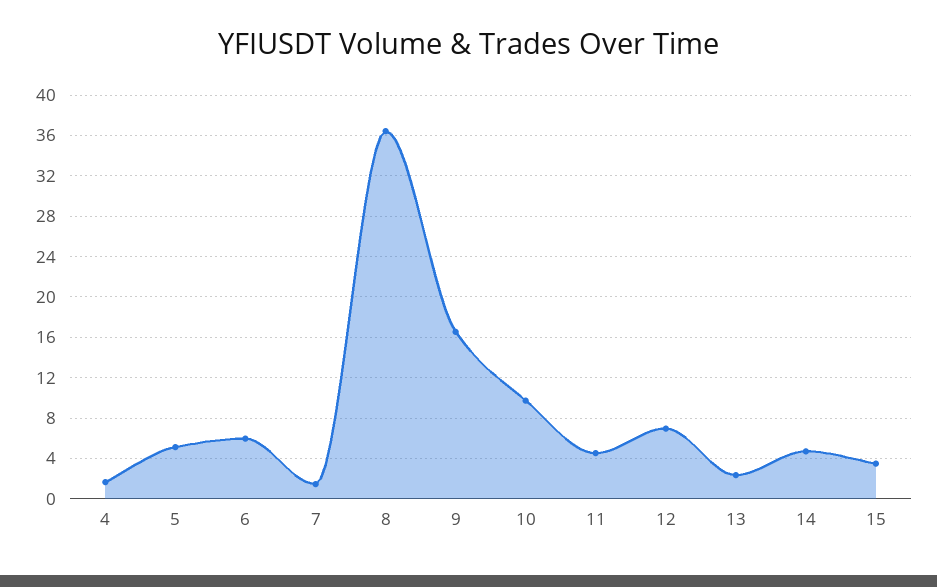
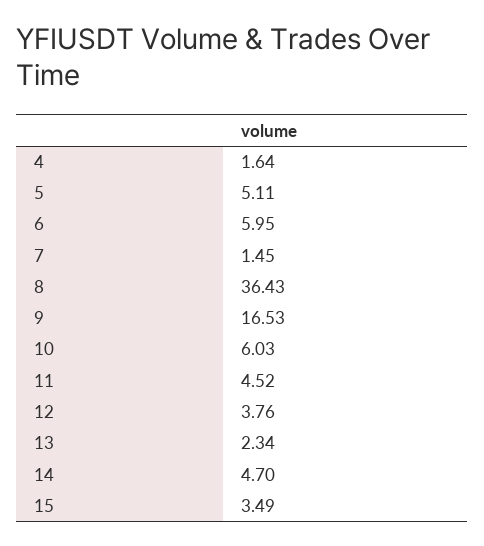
  {
    "4": 1.64,
    "5": 5.11,
    "6": 5.95,
    "7": 1.45,
    "8": 36.43,
    "9": 16.53,
-   "10": 10,
+   "10": 6.03,
    "11": 4.52,
-   "12": 7,
+   "12": 3.76,
    "13": 2.34,
    "14": 4.7,
    "15": 3.49
  }

